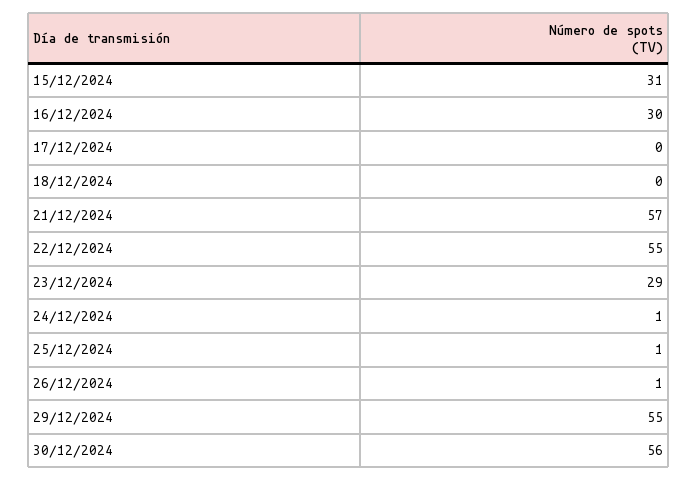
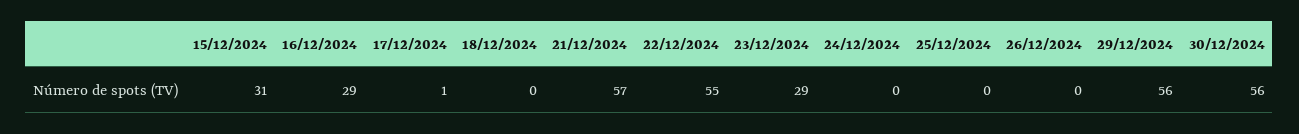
  {
    "15/12/2024": 31,
-   "16/12/2024": 30,
+   "16/12/2024": 29,
-   "17/12/2024": 0,
+   "17/12/2024": 1,
    "18/12/2024": 0,
    "21/12/2024": 57,
    "22/12/2024": 55,
    "23/12/2024": 29,
-   "24/12/2024": 1,
+   "24/12/2024": 0,
-   "25/12/2024": 1,
+   "25/12/2024": 0,
-   "26/12/2024": 1,
+   "26/12/2024": 0,
-   "29/12/2024": 55,
+   "29/12/2024": 56,
    "30/12/2024": 56
  }

